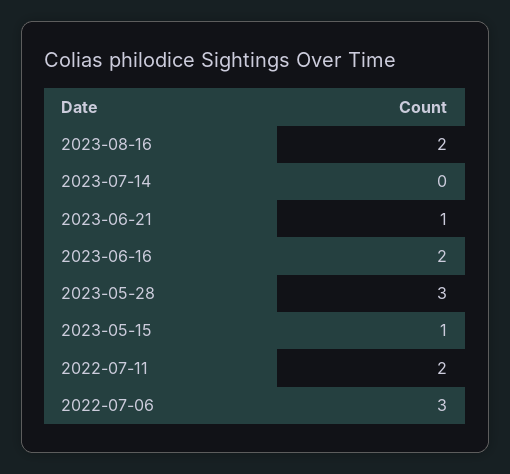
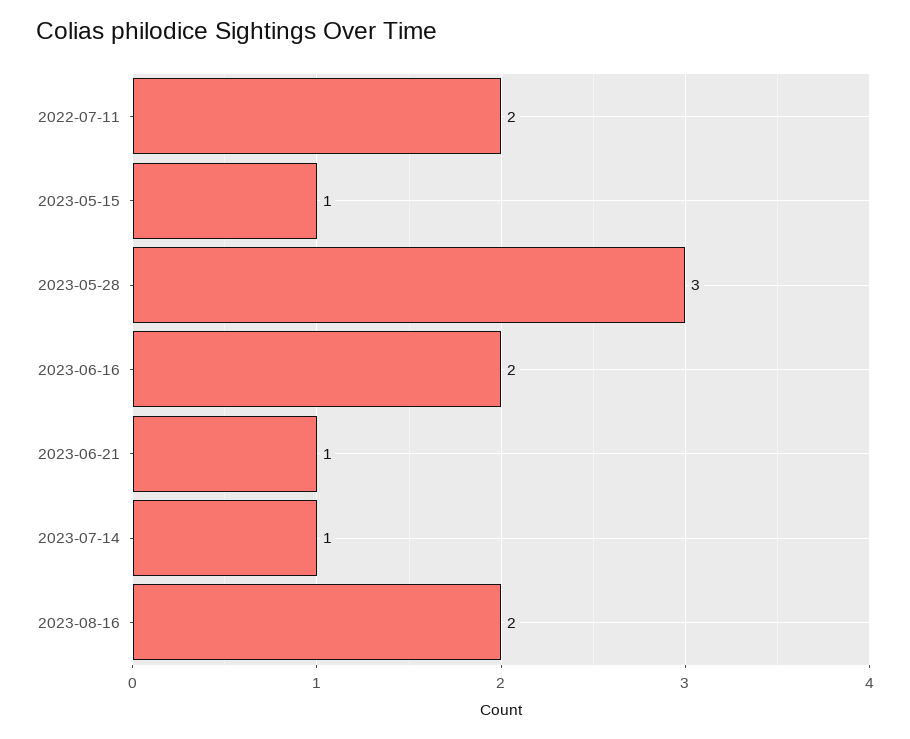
  {
    "2023-08-16": 2,
-   "2023-07-14": 0,
+   "2023-07-14": 1,
    "2023-06-21": 1,
    "2023-06-16": 2,
    "2023-05-28": 3,
    "2023-05-15": 1,
-   "2022-07-11": 2,
+   "2022-07-11": 2
-   "2022-07-06": 3
  }

